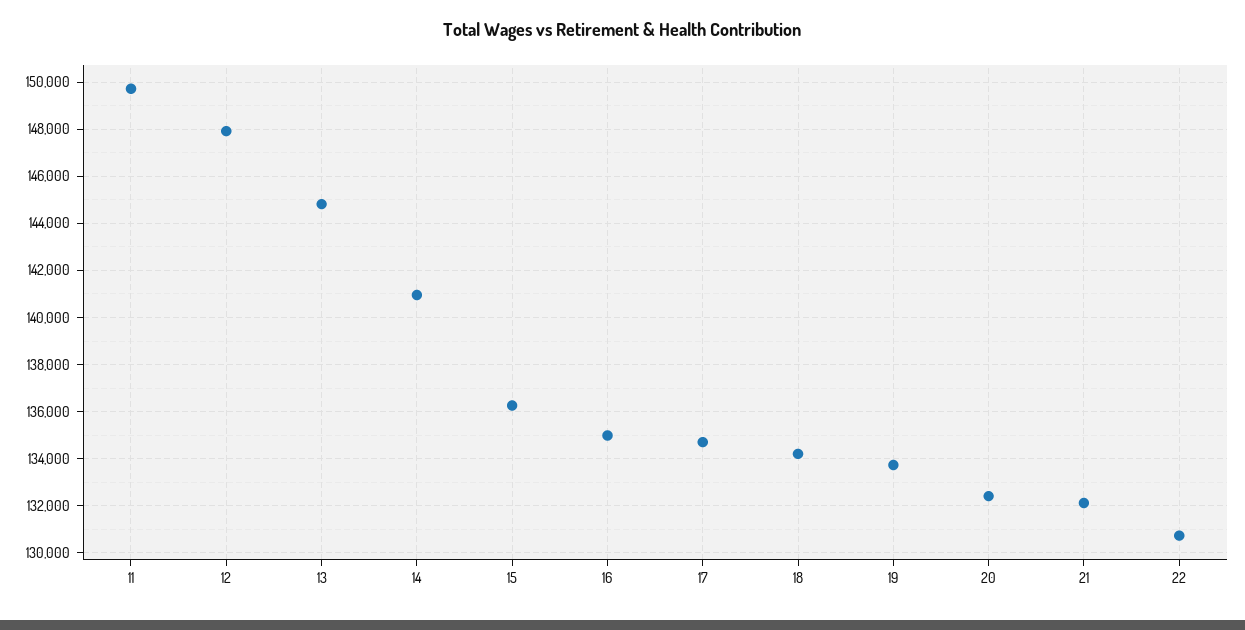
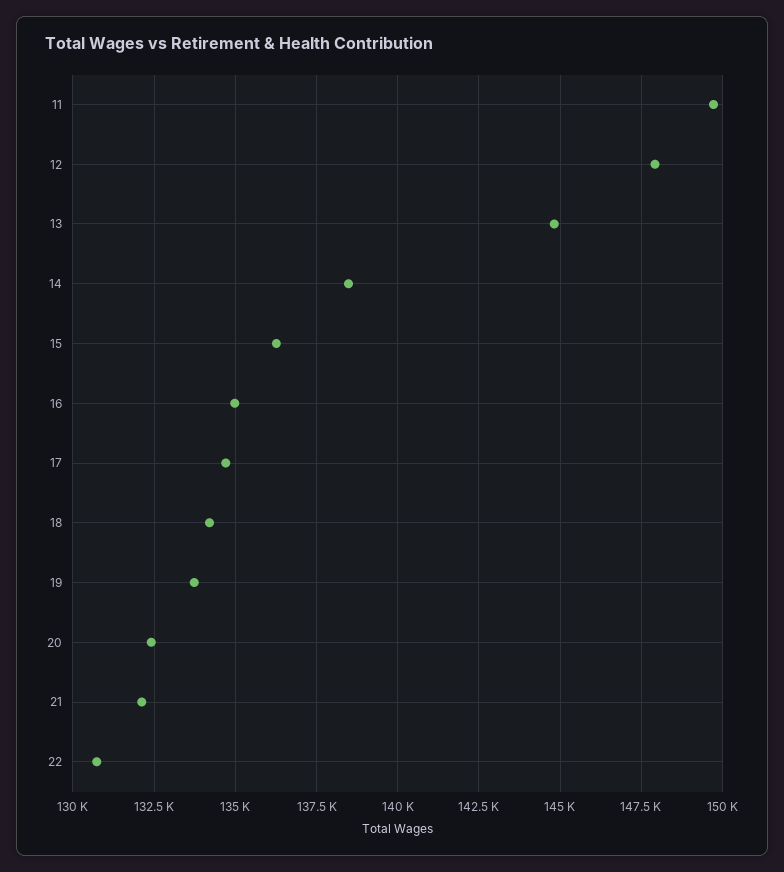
  {
    "11": 149750,
    "12": 148000,
    "13": 144750,
-   "14": 141000,
+   "14": 138500,
    "15": 136250,
    "16": 135000,
    "17": 134750,
    "18": 134250,
    "19": 133750,
    "20": 132500,
    "21": 132000,
    "22": 130750
  }

